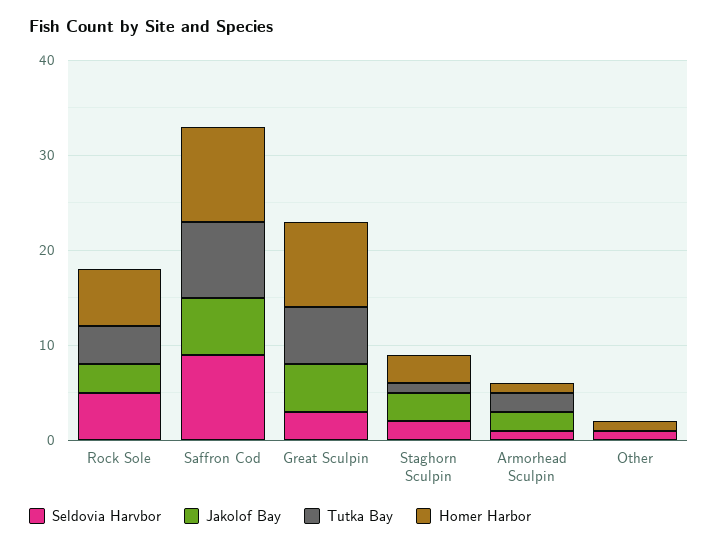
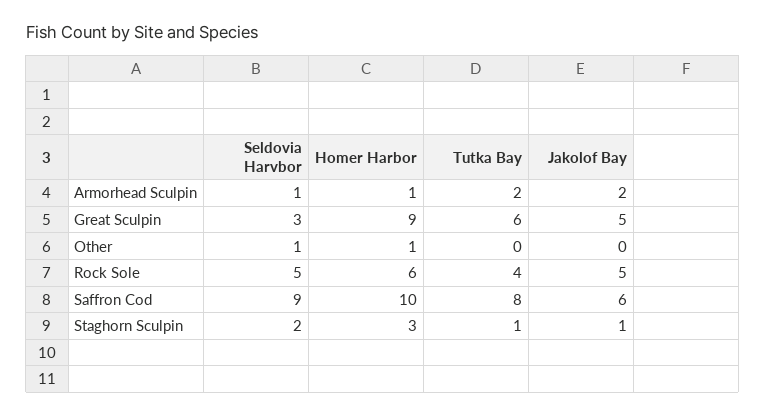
  {
    "Seldovia Harvbor": {
      "Rock Sole": 5,
      "Saffron Cod": 9,
      "Great Sculpin": 3,
      "Staghorn Sculpin": 2,
      "Armorhead Sculpin": 1,
      "Other": 1
    },
    "Jakolof Bay": {
-     "Rock Sole": 3,
+     "Rock Sole": 5,
      "Saffron Cod": 6,
      "Great Sculpin": 5,
-     "Staghorn Sculpin": 3,
+     "Staghorn Sculpin": 1,
      "Armorhead Sculpin": 2,
      "Other": 0
    },
    "Tutka Bay": {
      "Rock Sole": 4,
      "Saffron Cod": 8,
      "Great Sculpin": 6,
      "Staghorn Sculpin": 1,
      "Armorhead Sculpin": 2,
      "Other": 0
    },
    "Homer Harbor": {
      "Rock Sole": 6,
      "Saffron Cod": 10,
      "Great Sculpin": 9,
      "Staghorn Sculpin": 3,
      "Armorhead Sculpin": 1,
      "Other": 1
    }
  }

